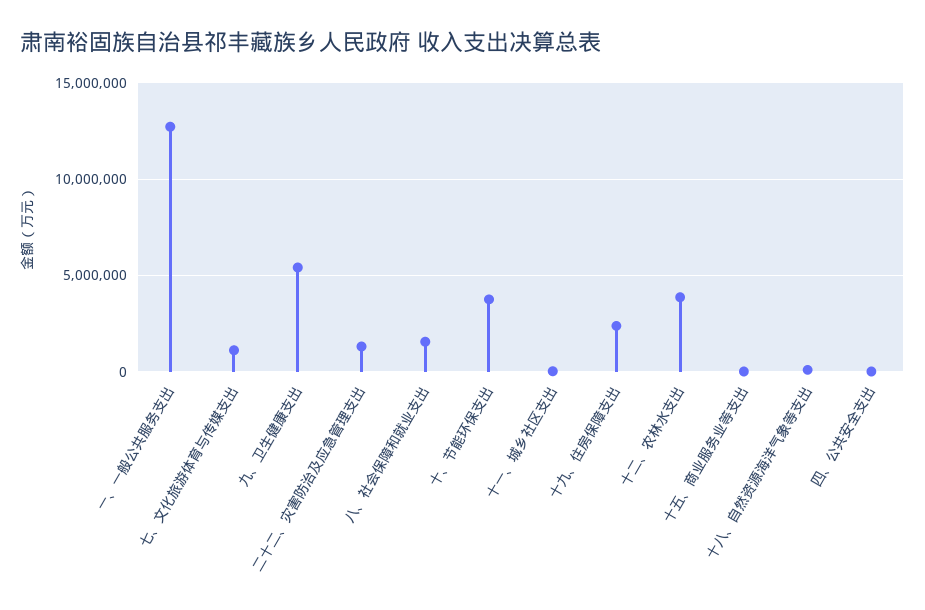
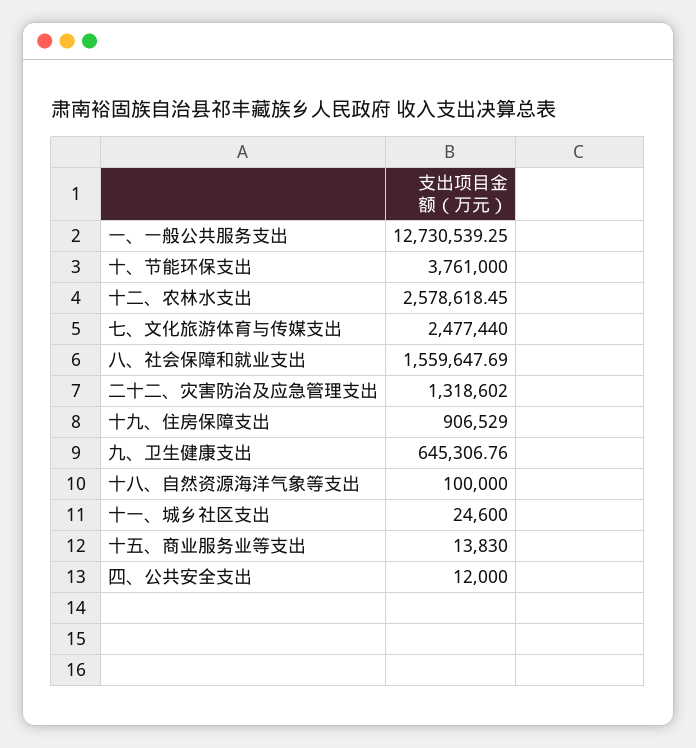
  {
    "一、一般公共服务支出": 12730539.25,
-   "七、文化旅游体育与传媒支出": 1000000,
+   "七、文化旅游体育与传媒支出": 2477440,
-   "九、卫生健康支出": 5500000,
+   "九、卫生健康支出": 645306.76,
    "二十二、灾害防治及应急管理支出": 1318602,
    "八、社会保障和就业支出": 1559647.69,
    "十、节能环保支出": 3761000,
    "十一、城乡社区支出": 24600,
-   "十九、住房保障支出": 2500000,
+   "十九、住房保障支出": 906529,
-   "十二、农林水支出": 4000000,
+   "十二、农林水支出": 2578618.45,
    "十五、商业服务业等支出": 13830,
    "十八、自然资源海洋气象等支出": 100000,
    "四、公共安全支出": 12000
  }

